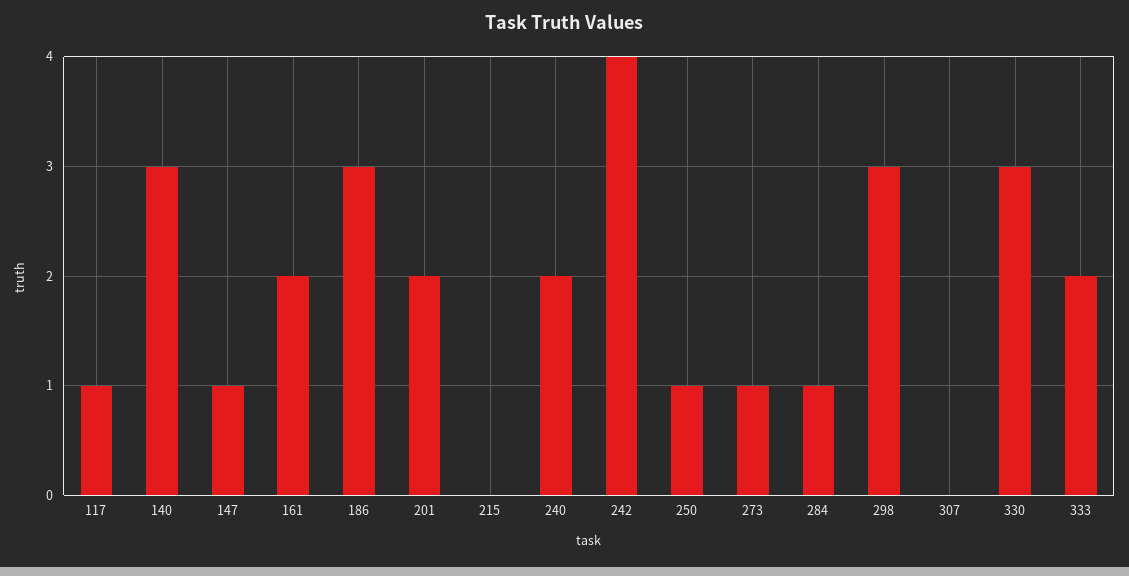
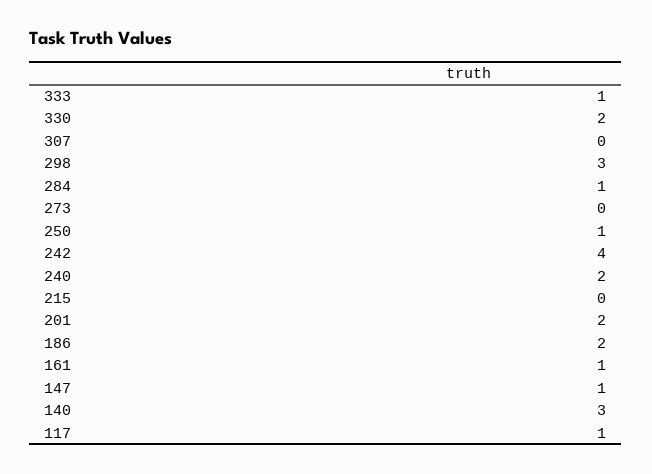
  {
    "117": 1,
    "140": 3,
    "147": 1,
-   "161": 2,
+   "161": 1,
-   "186": 3,
+   "186": 2,
    "201": 2,
    "215": 0,
    "240": 2,
    "242": 4,
    "250": 1,
-   "273": 1,
+   "273": 0,
    "284": 1,
    "298": 3,
    "307": 0,
-   "330": 3,
+   "330": 2,
-   "333": 2
+   "333": 1
  }

